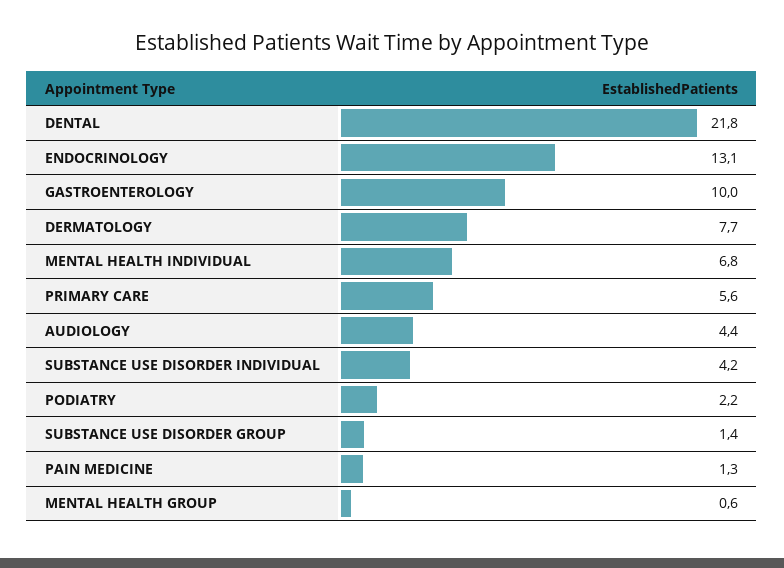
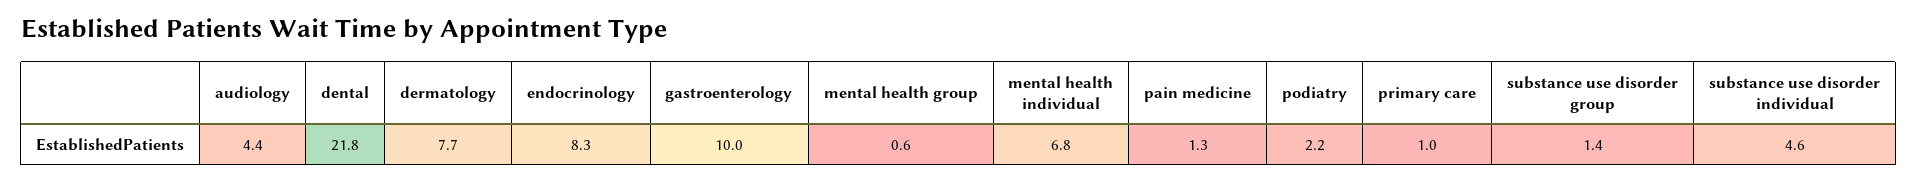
  {
    "DENTAL": 21.8,
-   "ENDOCRINOLOGY": 13.1,
+   "ENDOCRINOLOGY": 8.3,
    "GASTROENTEROLOGY": 10,
    "DERMATOLOGY": 7.7,
    "MENTAL HEALTH INDIVIDUAL": 6.8,
-   "PRIMARY CARE": 5.6,
+   "PRIMARY CARE": 1,
    "AUDIOLOGY": 4.4,
-   "SUBSTANCE USE DISORDER INDIVIDUAL": 4.2,
+   "SUBSTANCE USE DISORDER INDIVIDUAL": 4.6,
    "PODIATRY": 2.2,
    "SUBSTANCE USE DISORDER GROUP": 1.4,
    "PAIN MEDICINE": 1.3,
    "MENTAL HEALTH GROUP": 0.6
  }

